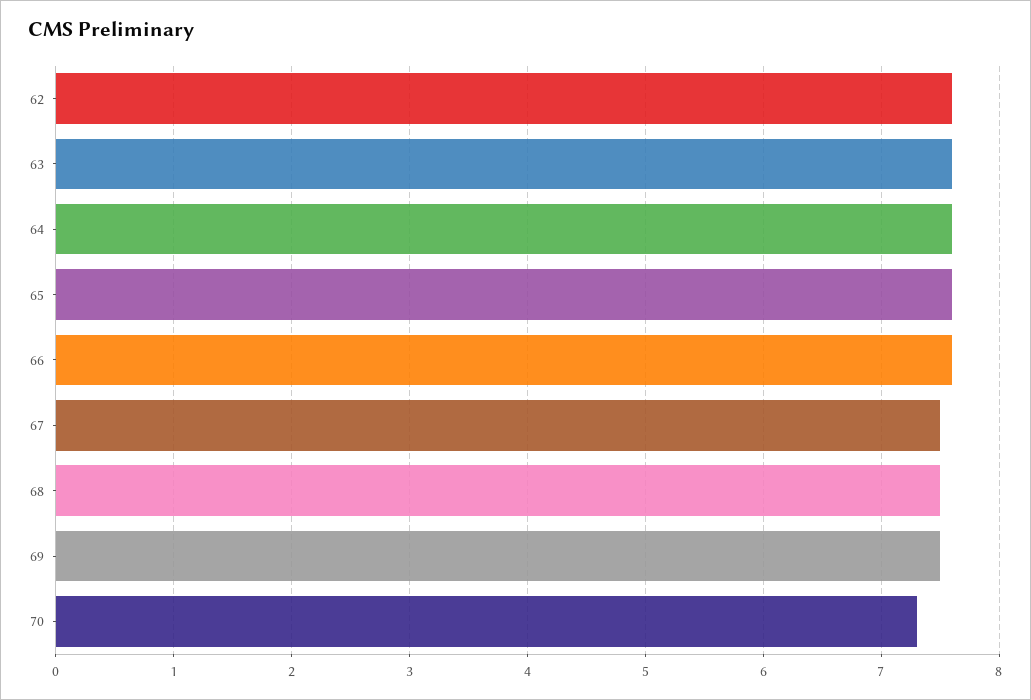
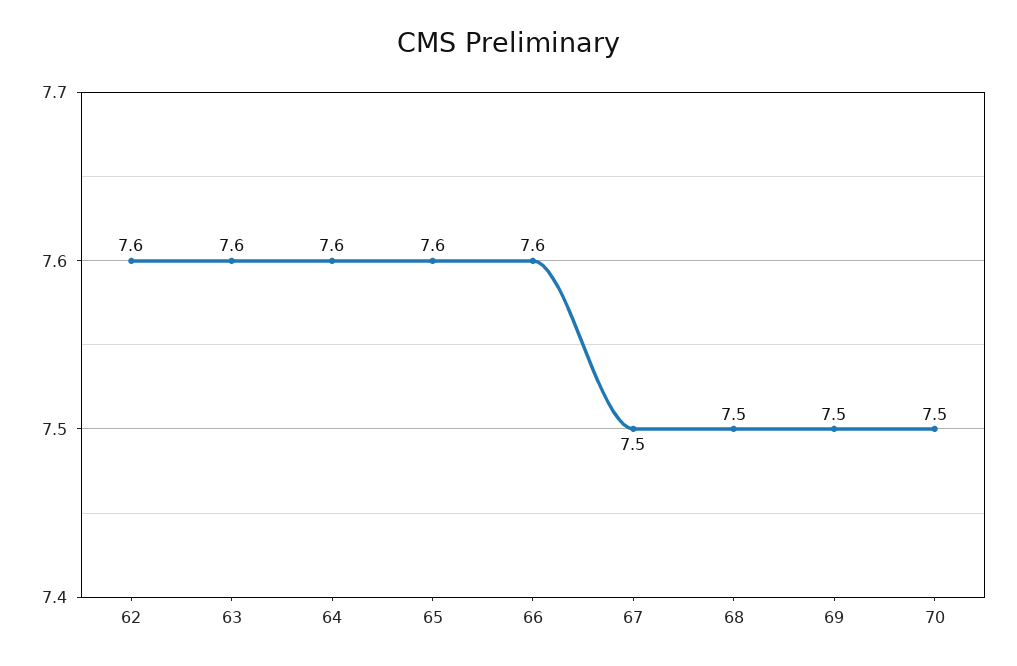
  {
    "62": 7.6,
    "63": 7.6,
    "64": 7.6,
    "65": 7.6,
    "66": 7.6,
    "67": 7.5,
    "68": 7.5,
    "69": 7.5,
-   "70": 7.3
+   "70": 7.5
  }

